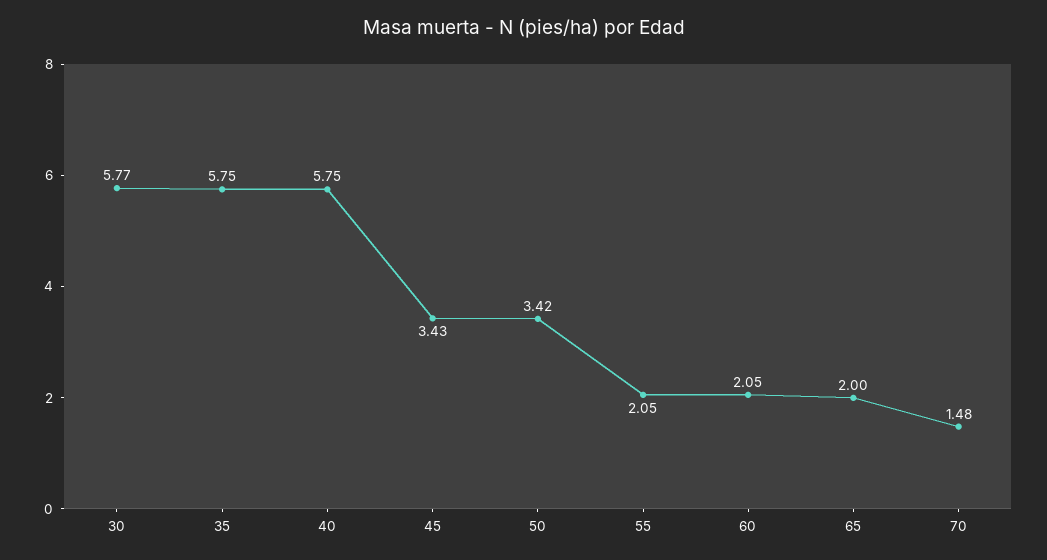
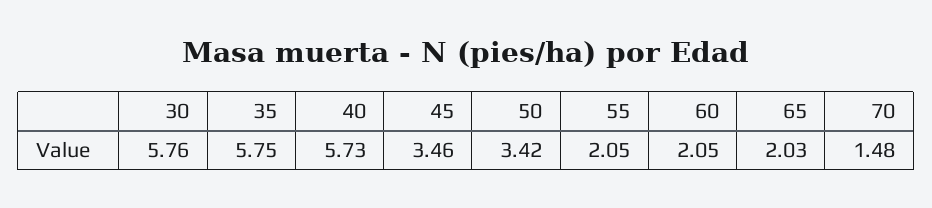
  {
-   "30": 5.77,
+   "30": 5.76,
    "35": 5.75,
-   "40": 5.75,
+   "40": 5.73,
-   "45": 3.43,
+   "45": 3.46,
    "50": 3.42,
    "55": 2.05,
    "60": 2.05,
-   "65": 2,
+   "65": 2.03,
    "70": 1.48
  }

